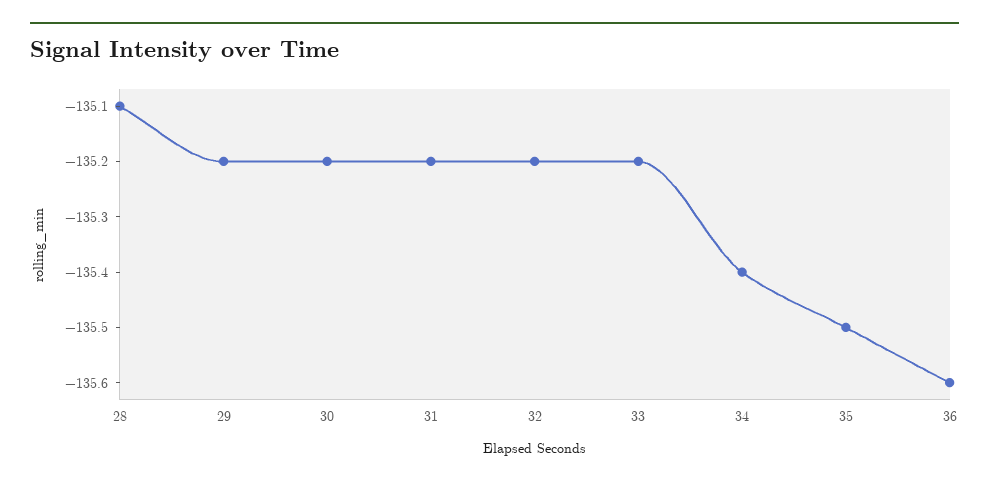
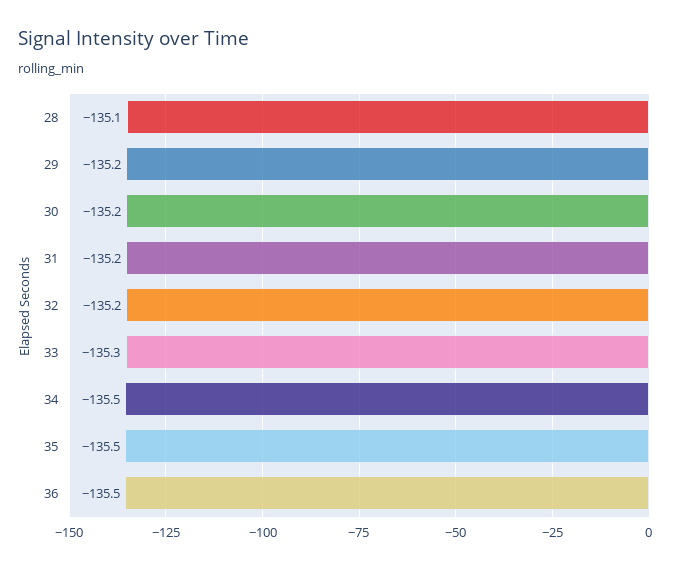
  {
    "28": -135.1,
    "29": -135.2,
    "30": -135.2,
    "31": -135.2,
    "32": -135.2,
-   "33": -135.2,
+   "33": -135.3,
-   "34": -135.4,
+   "34": -135.5,
    "35": -135.5,
-   "36": -135.6
+   "36": -135.5
  }

